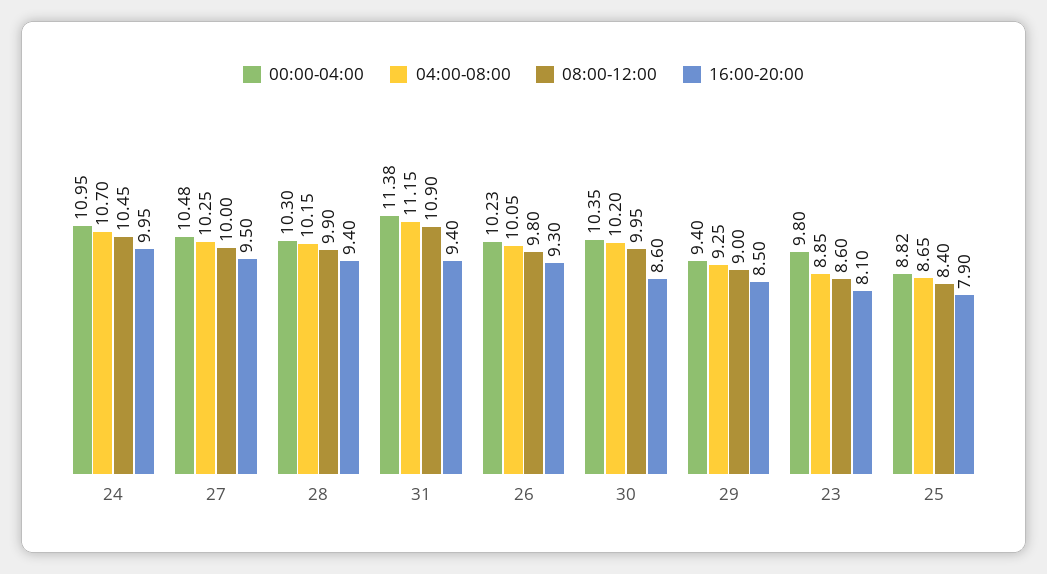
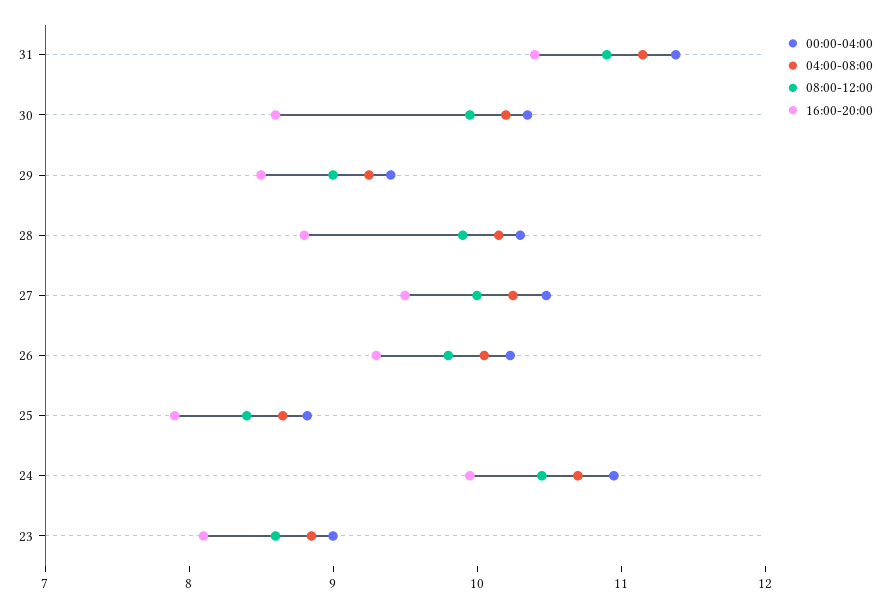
  {
    "00:00-04:00": {
      "24": 10.95,
      "27": 10.48,
      "28": 10.3,
      "31": 11.38,
      "26": 10.23,
      "30": 10.35,
      "29": 9.4,
-     "23": 9.8,
+     "23": 9,
      "25": 8.82
    },
    "04:00-08:00": {
      "24": 10.7,
      "27": 10.25,
      "28": 10.15,
      "31": 11.15,
      "26": 10.05,
      "30": 10.2,
      "29": 9.25,
      "23": 8.85,
      "25": 8.65
    },
    "08:00-12:00": {
      "24": 10.45,
      "27": 10,
      "28": 9.9,
      "31": 10.9,
      "26": 9.8,
      "30": 9.95,
      "29": 9,
      "23": 8.6,
      "25": 8.4
    },
    "16:00-20:00": {
      "24": 9.95,
      "27": 9.5,
-     "28": 9.4,
+     "28": 8.8,
-     "31": 9.4,
+     "31": 10.4,
      "26": 9.3,
      "30": 8.6,
      "29": 8.5,
      "23": 8.1,
      "25": 7.9
    }
  }

